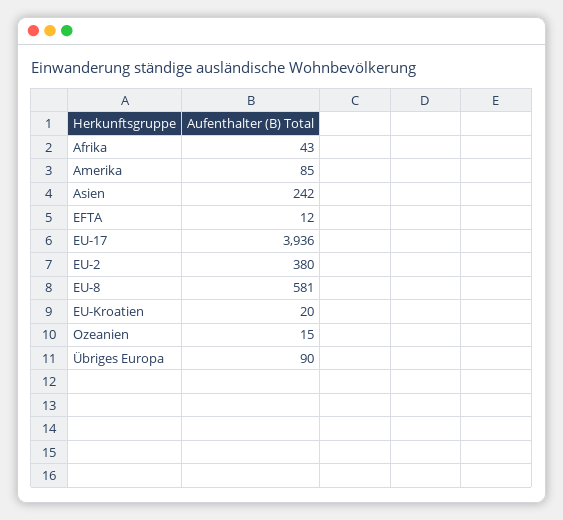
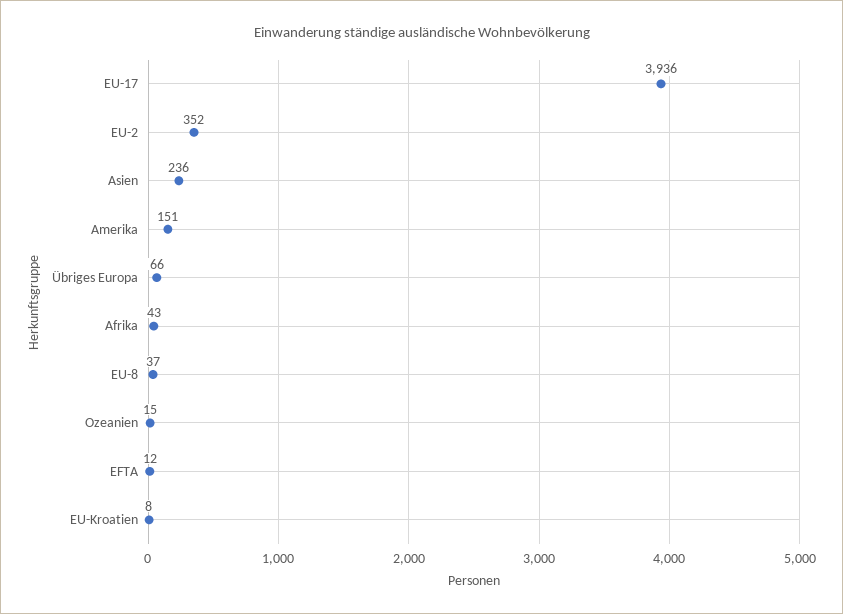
  {
    "Afrika": 43,
-   "Amerika": 85,
+   "Amerika": 151,
-   "Asien": 242,
+   "Asien": 236,
    "EFTA": 12,
    "EU-17": 3936,
-   "EU-2": 380,
+   "EU-2": 352,
-   "EU-8": 581,
+   "EU-8": 37,
-   "EU-Kroatien": 20,
+   "EU-Kroatien": 8,
    "Ozeanien": 15,
-   "Übriges Europa": 90
+   "Übriges Europa": 66
  }

